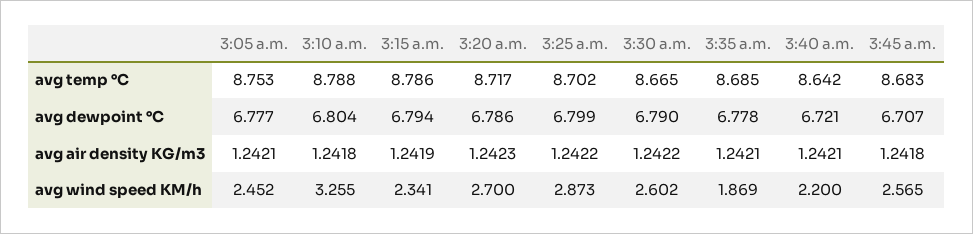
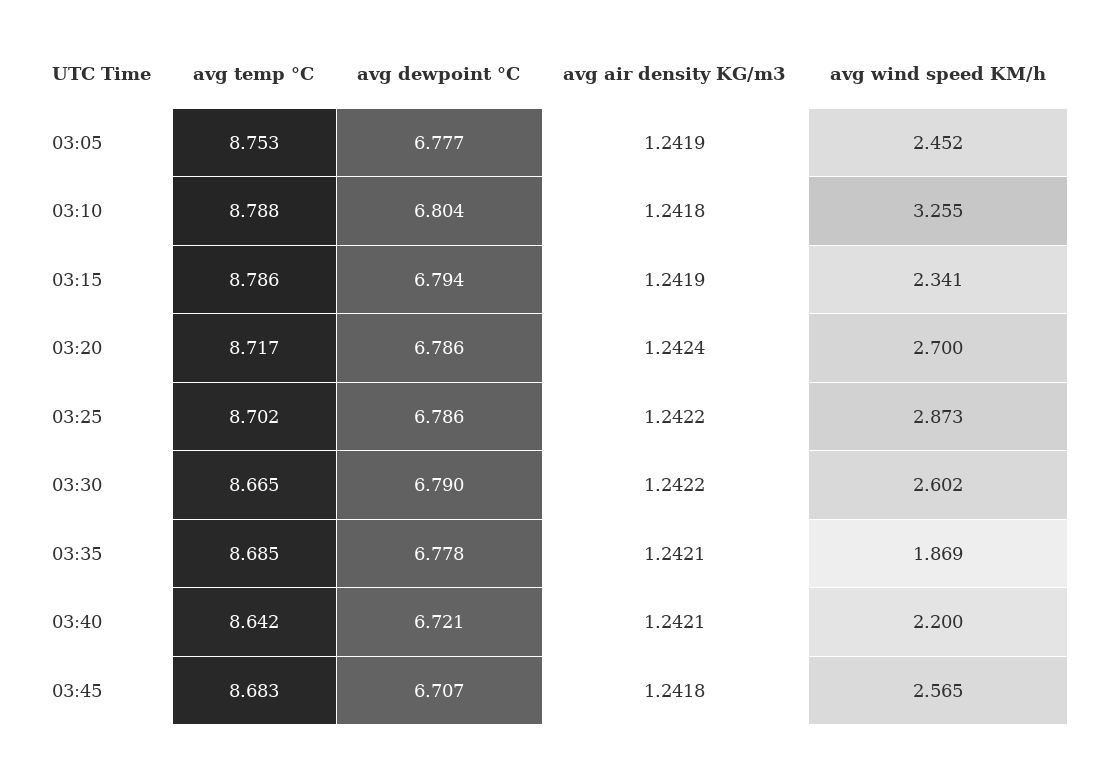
  {
    "3:05 a.m.": {
      "avg temp °C": 8.753,
      "avg dewpoint °C": 6.777,
-     "avg air density KG/m3": 1.2421,
+     "avg air density KG/m3": 1.2419,
      "avg wind speed KM/h": 2.452
    },
    "3:10 a.m.": {
      "avg temp °C": 8.788,
      "avg dewpoint °C": 6.804,
      "avg air density KG/m3": 1.2418,
      "avg wind speed KM/h": 3.255
    },
    "3:15 a.m.": {
      "avg temp °C": 8.786,
      "avg dewpoint °C": 6.794,
      "avg air density KG/m3": 1.2419,
      "avg wind speed KM/h": 2.341
    },
    "3:20 a.m.": {
      "avg temp °C": 8.717,
      "avg dewpoint °C": 6.786,
-     "avg air density KG/m3": 1.2423,
+     "avg air density KG/m3": 1.2424,
      "avg wind speed KM/h": 2.7
    },
    "3:25 a.m.": {
      "avg temp °C": 8.702,
-     "avg dewpoint °C": 6.799,
+     "avg dewpoint °C": 6.786,
      "avg air density KG/m3": 1.2422,
      "avg wind speed KM/h": 2.873
    },
    "3:30 a.m.": {
      "avg temp °C": 8.665,
      "avg dewpoint °C": 6.79,
      "avg air density KG/m3": 1.2422,
      "avg wind speed KM/h": 2.602
    },
    "3:35 a.m.": {
      "avg temp °C": 8.685,
      "avg dewpoint °C": 6.778,
      "avg air density KG/m3": 1.2421,
      "avg wind speed KM/h": 1.869
    },
    "3:40 a.m.": {
      "avg temp °C": 8.642,
      "avg dewpoint °C": 6.721,
      "avg air density KG/m3": 1.2421,
      "avg wind speed KM/h": 2.2
    },
    "3:45 a.m.": {
      "avg temp °C": 8.683,
      "avg dewpoint °C": 6.707,
      "avg air density KG/m3": 1.2418,
      "avg wind speed KM/h": 2.565
    }
  }

